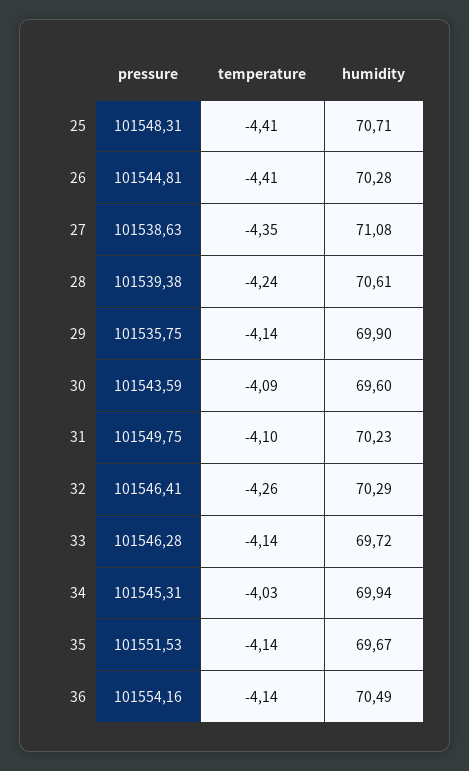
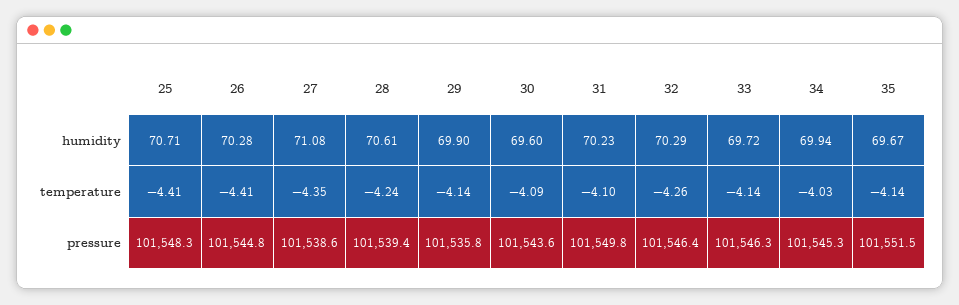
  {
    "pressure": {
      "25": 101548.31,
      "26": 101544.81,
      "27": 101538.63,
      "28": 101539.38,
      "29": 101535.75,
      "30": 101543.59,
      "31": 101549.75,
      "32": 101546.41,
      "33": 101546.28,
      "34": 101545.31,
-     "35": 101551.53,
+     "35": 101551.53
-     "36": 101554.16
    },
    "temperature": {
      "25": -4.41,
      "26": -4.41,
      "27": -4.35,
      "28": -4.24,
      "29": -4.14,
      "30": -4.09,
      "31": -4.1,
      "32": -4.26,
      "33": -4.14,
      "34": -4.03,
-     "35": -4.14,
+     "35": -4.14
-     "36": -4.14
    },
    "humidity": {
      "25": 70.71,
      "26": 70.28,
      "27": 71.08,
      "28": 70.61,
      "29": 69.9,
      "30": 69.6,
      "31": 70.23,
      "32": 70.29,
      "33": 69.72,
      "34": 69.94,
-     "35": 69.67,
+     "35": 69.67
-     "36": 70.49
    }
  }

